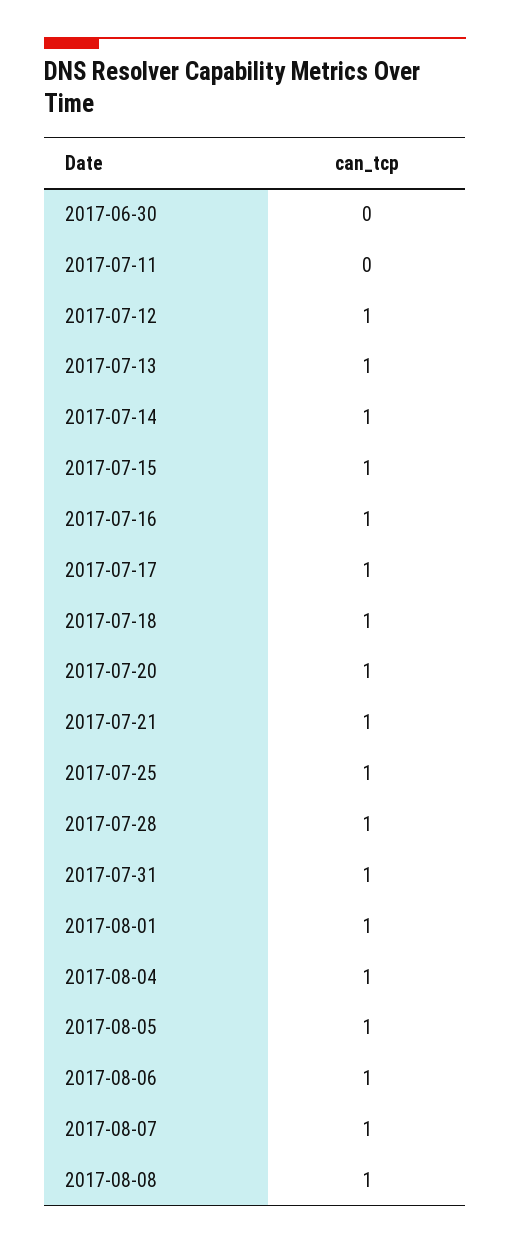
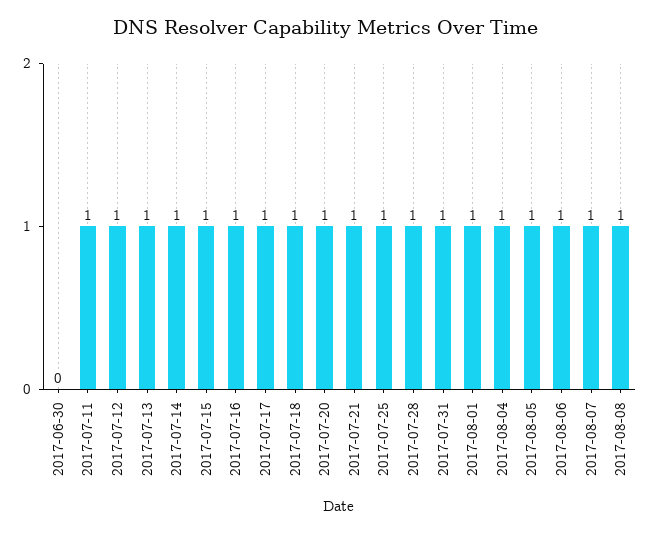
  {
    "2017-06-30": 0,
-   "2017-07-11": 0,
+   "2017-07-11": 1,
    "2017-07-12": 1,
    "2017-07-13": 1,
    "2017-07-14": 1,
    "2017-07-15": 1,
    "2017-07-16": 1,
    "2017-07-17": 1,
    "2017-07-18": 1,
    "2017-07-20": 1,
    "2017-07-21": 1,
    "2017-07-25": 1,
    "2017-07-28": 1,
    "2017-07-31": 1,
    "2017-08-01": 1,
    "2017-08-04": 1,
    "2017-08-05": 1,
    "2017-08-06": 1,
    "2017-08-07": 1,
    "2017-08-08": 1
  }

